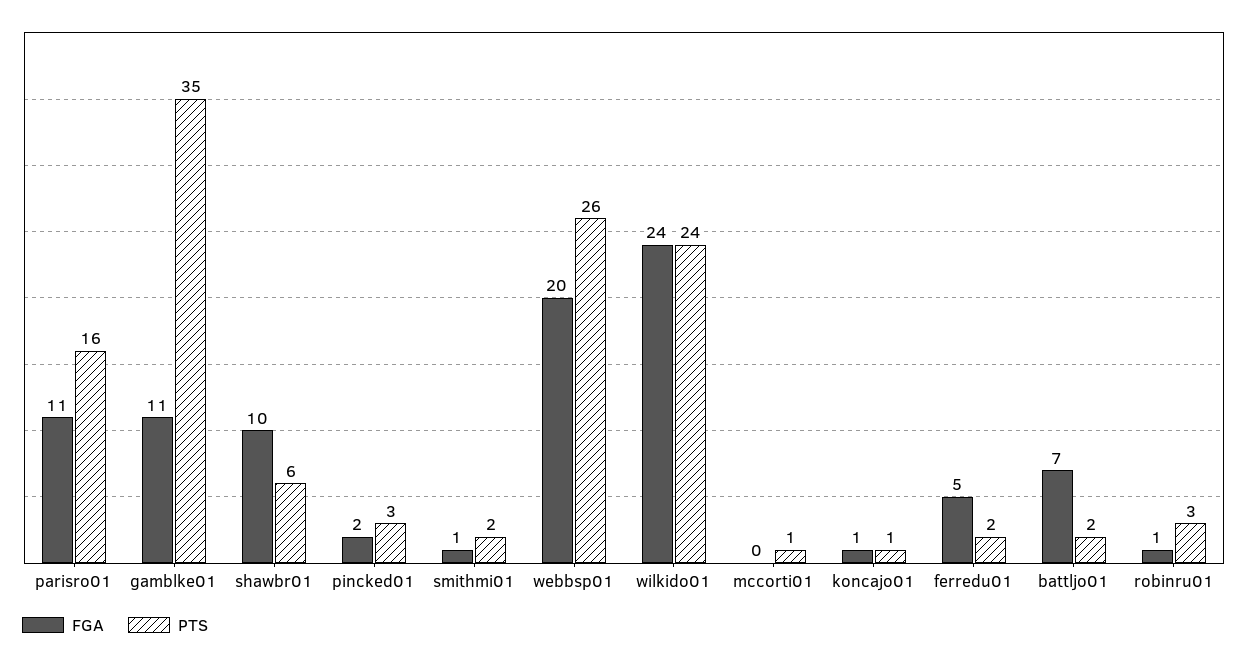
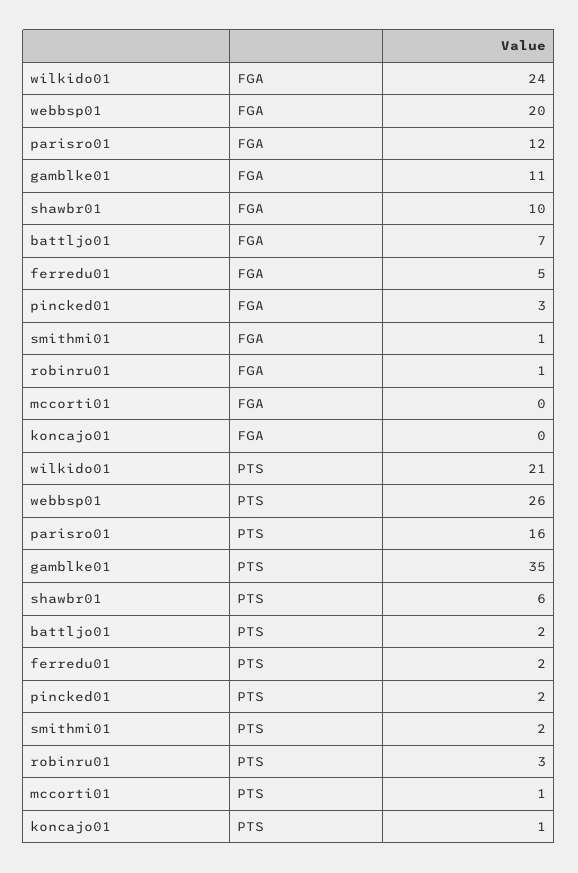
  {
    "FGA": {
-     "parisro01": 11,
+     "parisro01": 12,
      "gamblke01": 11,
      "shawbr01": 10,
-     "pincked01": 2,
+     "pincked01": 3,
      "smithmi01": 1,
      "webbsp01": 20,
      "wilkido01": 24,
      "mccorti01": 0,
-     "koncajo01": 1,
+     "koncajo01": 0,
      "ferredu01": 5,
      "battljo01": 7,
      "robinru01": 1
    },
    "PTS": {
      "parisro01": 16,
      "gamblke01": 35,
      "shawbr01": 6,
-     "pincked01": 3,
+     "pincked01": 2,
      "smithmi01": 2,
      "webbsp01": 26,
-     "wilkido01": 24,
+     "wilkido01": 21,
      "mccorti01": 1,
      "koncajo01": 1,
      "ferredu01": 2,
      "battljo01": 2,
      "robinru01": 3
    }
  }

